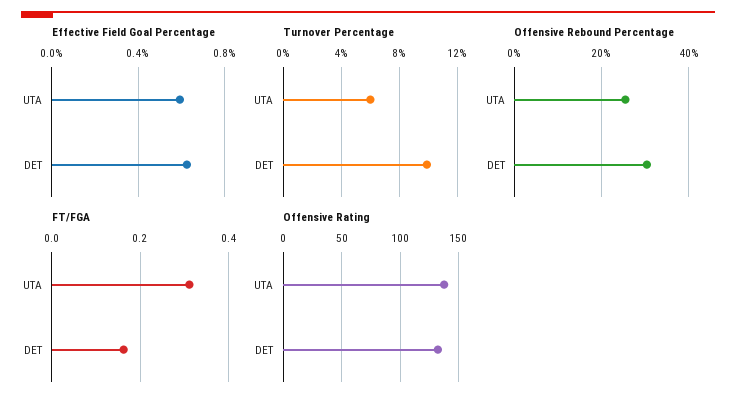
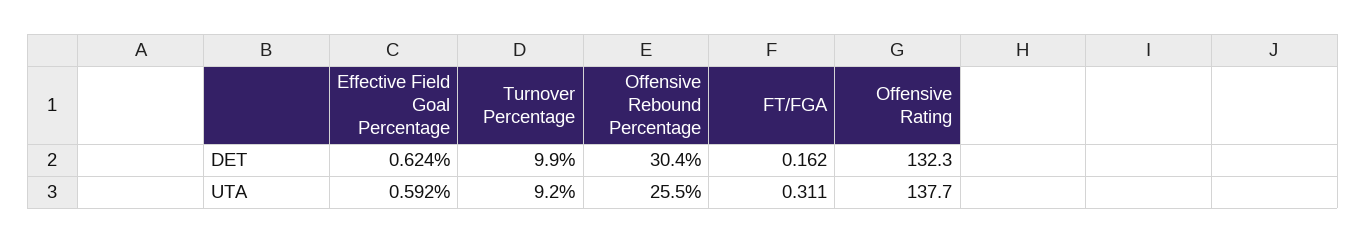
  {
    "Effective Field Goal Percentage": {
      "UTA": 0.592,
      "DET": 0.624
    },
    "Turnover Percentage": {
-     "UTA": 6,
+     "UTA": 9.2,
      "DET": 9.9
    },
    "Offensive Rebound Percentage": {
      "UTA": 25.5,
      "DET": 30.4
    },
    "FT/FGA": {
      "UTA": 0.311,
      "DET": 0.162
    },
    "Offensive Rating": {
      "UTA": 137.7,
      "DET": 132.3
    }
  }

